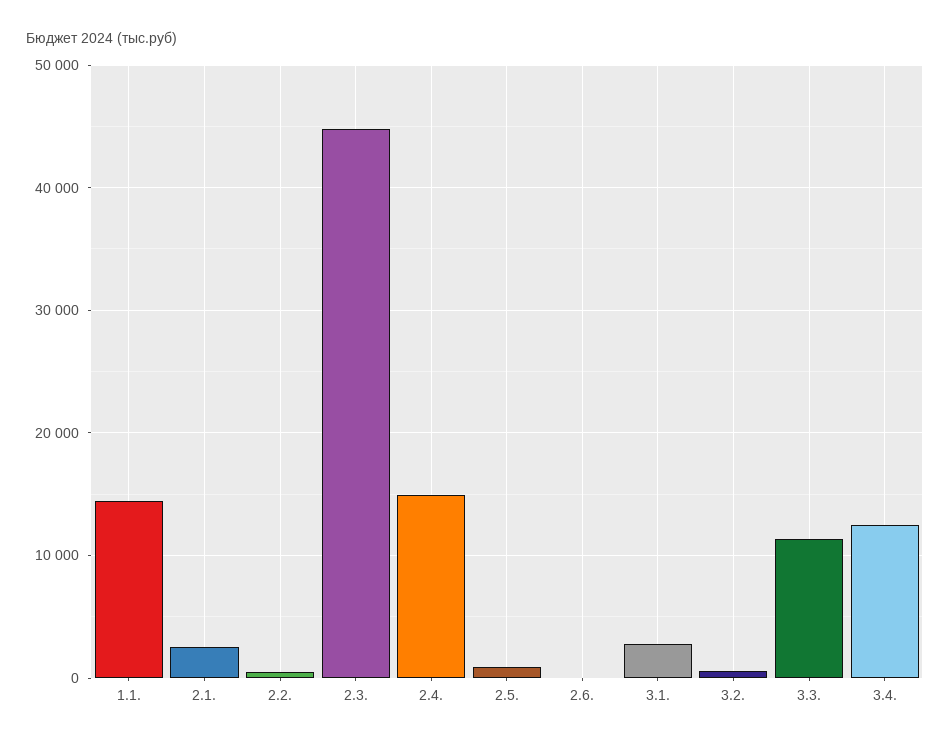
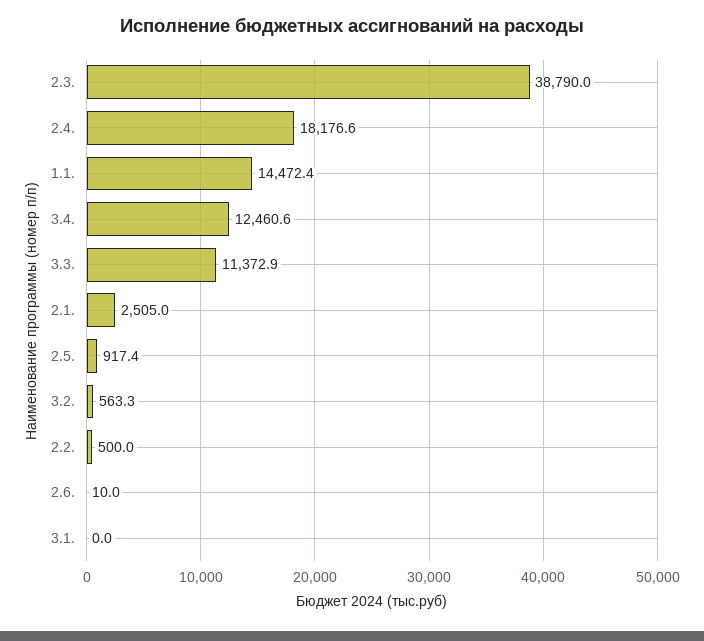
  {
    "1.1.": 14472.4,
    "2.1.": 2505,
    "2.2.": 500,
-   "2.3.": 45000,
+   "2.3.": 38790,
-   "2.4.": 15000,
+   "2.4.": 18176.6,
    "2.5.": 917.4,
    "2.6.": 10,
-   "3.1.": 3000,
+   "3.1.": 0,
    "3.2.": 563.3,
    "3.3.": 11372.9,
    "3.4.": 12460.6
  }

